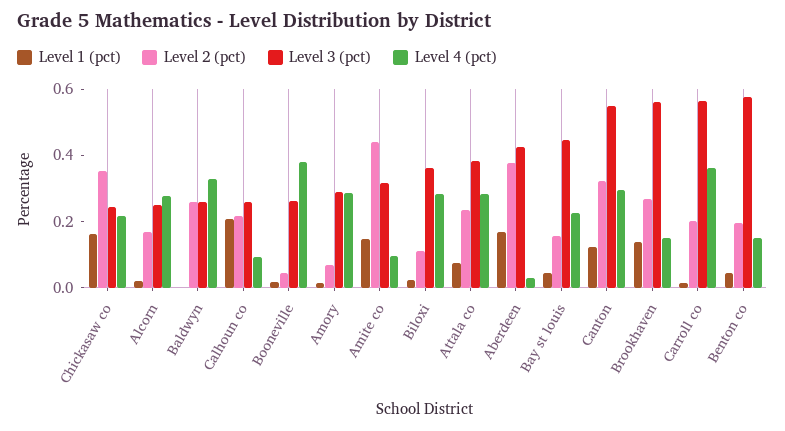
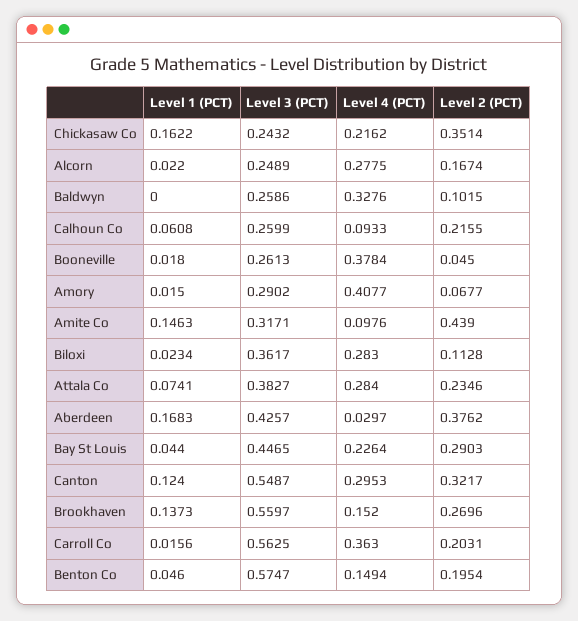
  {
    "Level 1 (pct)": {
      "Chickasaw co": 0.1622,
      "Alcorn": 0.022,
      "Baldwyn": 0,
-     "Calhoun co": 0.2,
+     "Calhoun co": 0.0608,
      "Booneville": 0.018,
      "Amory": 0.015,
      "Amite co": 0.1463,
      "Biloxi": 0.0234,
      "Attala co": 0.0741,
      "Aberdeen": 0.1683,
      "Bay st louis": 0.044,
      "Canton": 0.124,
      "Brookhaven": 0.1373,
      "Carroll co": 0.0156,
      "Benton co": 0.046
    },
    "Level 2 (pct)": {
      "Chickasaw co": 0.3514,
      "Alcorn": 0.1674,
-     "Baldwyn": 0.25,
+     "Baldwyn": 0.1015,
      "Calhoun co": 0.2155,
      "Booneville": 0.045,
      "Amory": 0.0677,
      "Amite co": 0.439,
      "Biloxi": 0.1128,
      "Attala co": 0.2346,
      "Aberdeen": 0.3762,
-     "Bay st louis": 0.15,
+     "Bay st louis": 0.2903,
      "Canton": 0.3217,
      "Brookhaven": 0.2696,
      "Carroll co": 0.2031,
      "Benton co": 0.1954
    },
    "Level 3 (pct)": {
      "Chickasaw co": 0.2432,
      "Alcorn": 0.2489,
      "Baldwyn": 0.2586,
      "Calhoun co": 0.2599,
      "Booneville": 0.2613,
      "Amory": 0.2902,
      "Amite co": 0.3171,
      "Biloxi": 0.3617,
      "Attala co": 0.3827,
      "Aberdeen": 0.4257,
      "Bay st louis": 0.4465,
      "Canton": 0.5487,
      "Brookhaven": 0.5597,
      "Carroll co": 0.5625,
      "Benton co": 0.5747
    },
    "Level 4 (pct)": {
      "Chickasaw co": 0.2162,
      "Alcorn": 0.2775,
      "Baldwyn": 0.3276,
      "Calhoun co": 0.0933,
      "Booneville": 0.3784,
-     "Amory": 0.3,
+     "Amory": 0.4077,
      "Amite co": 0.0976,
      "Biloxi": 0.283,
      "Attala co": 0.284,
      "Aberdeen": 0.0297,
      "Bay st louis": 0.2264,
      "Canton": 0.2953,
      "Brookhaven": 0.152,
      "Carroll co": 0.363,
      "Benton co": 0.1494
    }
  }

